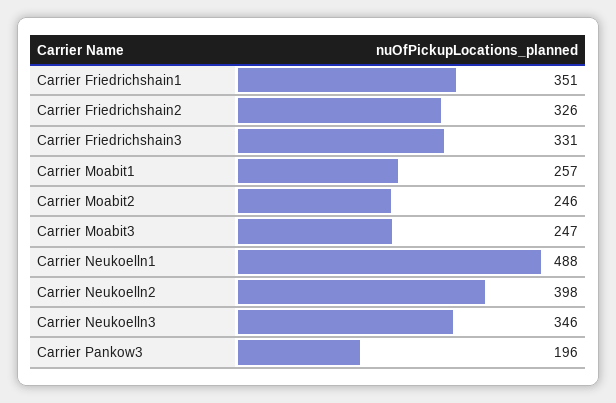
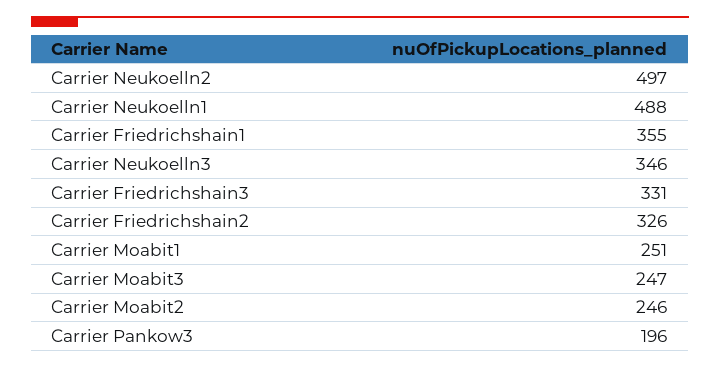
  {
-   "Carrier Friedrichshain1": 351,
+   "Carrier Friedrichshain1": 355,
    "Carrier Friedrichshain2": 326,
    "Carrier Friedrichshain3": 331,
-   "Carrier Moabit1": 257,
+   "Carrier Moabit1": 251,
    "Carrier Moabit2": 246,
    "Carrier Moabit3": 247,
    "Carrier Neukoelln1": 488,
-   "Carrier Neukoelln2": 398,
+   "Carrier Neukoelln2": 497,
    "Carrier Neukoelln3": 346,
    "Carrier Pankow3": 196
  }

